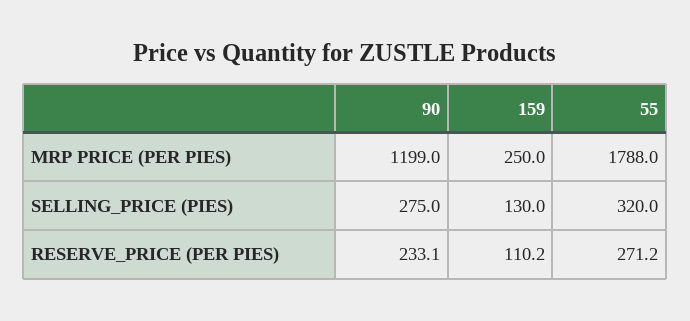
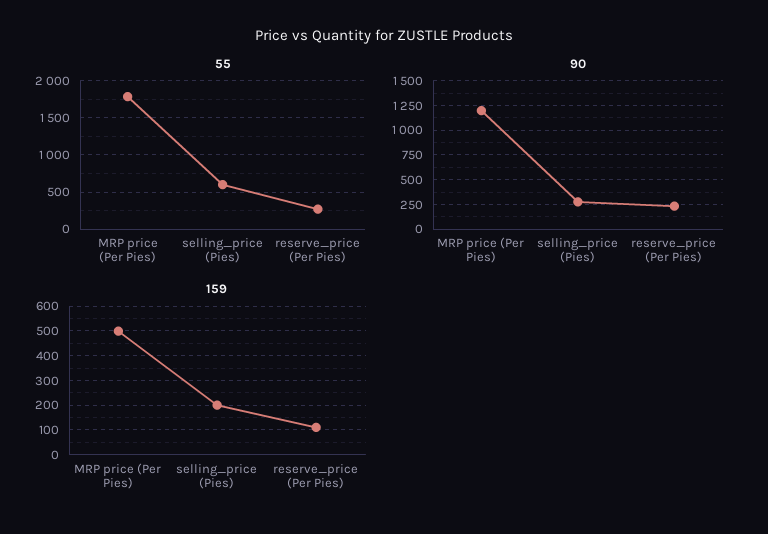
  {
    "90": {
      "MRP PRICE (PER PIES)": 1199,
      "SELLING_PRICE (PIES)": 275,
      "RESERVE_PRICE (PER PIES)": 233.1
    },
    "159": {
-     "MRP PRICE (PER PIES)": 250,
+     "MRP PRICE (PER PIES)": 500,
-     "SELLING_PRICE (PIES)": 130,
+     "SELLING_PRICE (PIES)": 200,
      "RESERVE_PRICE (PER PIES)": 110.2
    },
    "55": {
      "MRP PRICE (PER PIES)": 1788,
-     "SELLING_PRICE (PIES)": 320,
+     "SELLING_PRICE (PIES)": 600,
      "RESERVE_PRICE (PER PIES)": 271.2
    }
  }

